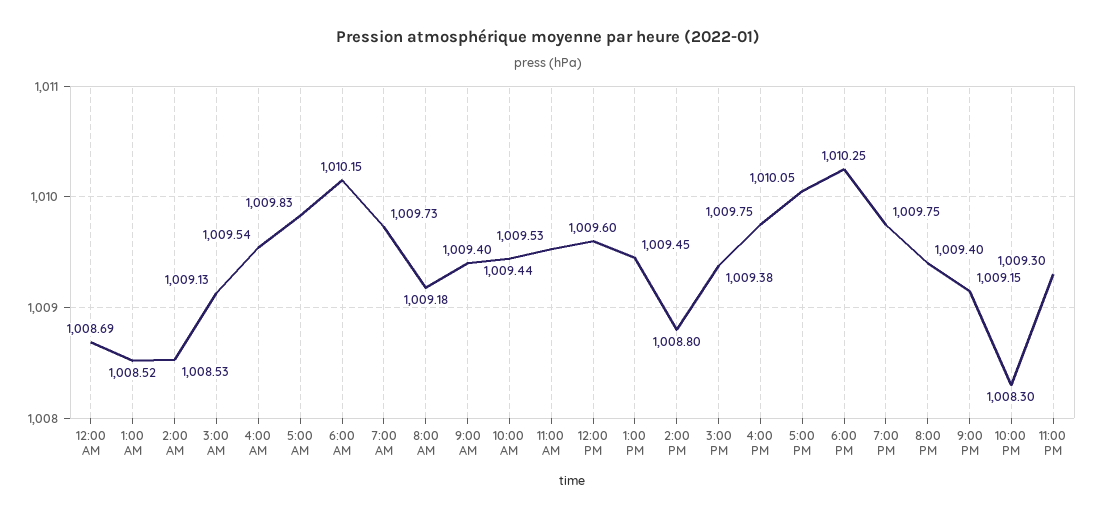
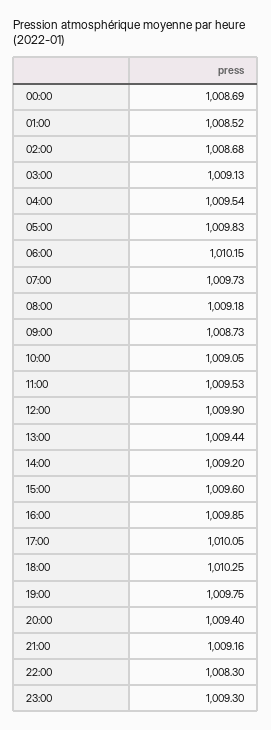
  {
    "12:00 AM": 1008.69,
    "1:00 AM": 1008.52,
-   "2:00 AM": 1008.53,
+   "2:00 AM": 1008.68,
    "3:00 AM": 1009.13,
    "4:00 AM": 1009.54,
    "5:00 AM": 1009.83,
    "6:00 AM": 1010.15,
    "7:00 AM": 1009.73,
    "8:00 AM": 1009.18,
-   "9:00 AM": 1009.4,
+   "9:00 AM": 1008.73,
-   "10:00 AM": 1009.44,
+   "10:00 AM": 1009.05,
    "11:00 AM": 1009.53,
-   "12:00 PM": 1009.6,
+   "12:00 PM": 1009.9,
-   "1:00 PM": 1009.45,
+   "1:00 PM": 1009.44,
-   "2:00 PM": 1008.8,
+   "2:00 PM": 1009.2,
-   "3:00 PM": 1009.38,
+   "3:00 PM": 1009.6,
-   "4:00 PM": 1009.75,
+   "4:00 PM": 1009.85,
    "5:00 PM": 1010.05,
    "6:00 PM": 1010.25,
    "7:00 PM": 1009.75,
    "8:00 PM": 1009.4,
-   "9:00 PM": 1009.15,
+   "9:00 PM": 1009.16,
    "10:00 PM": 1008.3,
    "11:00 PM": 1009.3
  }

